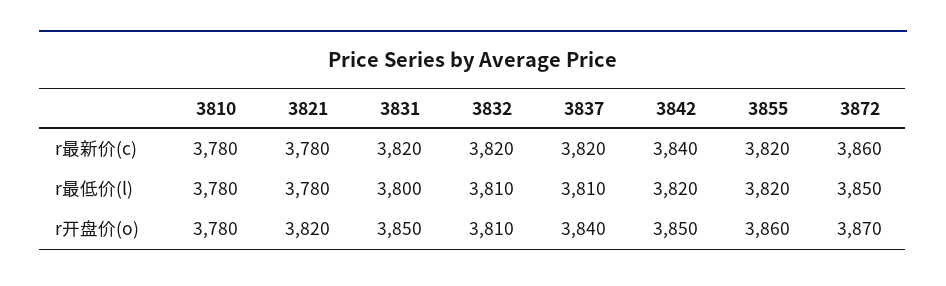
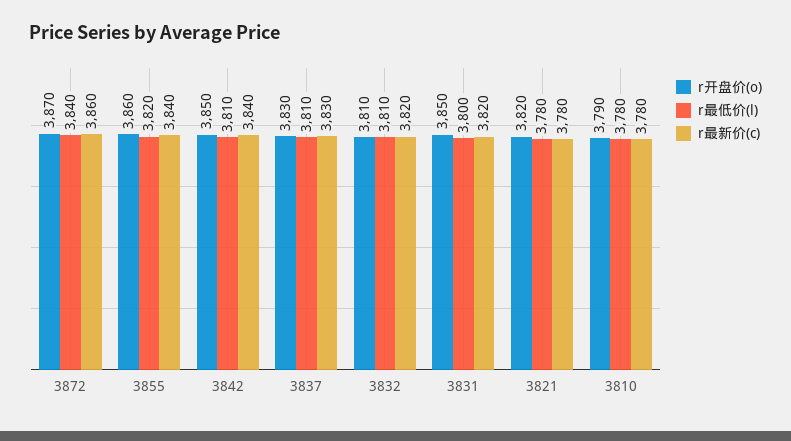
  {
    "r最新价(c)": {
      "3810": 3780,
      "3821": 3780,
      "3831": 3820,
      "3832": 3820,
-     "3837": 3820,
+     "3837": 3830,
      "3842": 3840,
-     "3855": 3820,
+     "3855": 3840,
      "3872": 3860
    },
    "r最低价(l)": {
      "3810": 3780,
      "3821": 3780,
      "3831": 3800,
      "3832": 3810,
      "3837": 3810,
-     "3842": 3820,
+     "3842": 3810,
      "3855": 3820,
-     "3872": 3850
+     "3872": 3840
    },
    "r开盘价(o)": {
-     "3810": 3780,
+     "3810": 3790,
      "3821": 3820,
      "3831": 3850,
      "3832": 3810,
-     "3837": 3840,
+     "3837": 3830,
      "3842": 3850,
      "3855": 3860,
      "3872": 3870
    }
  }

